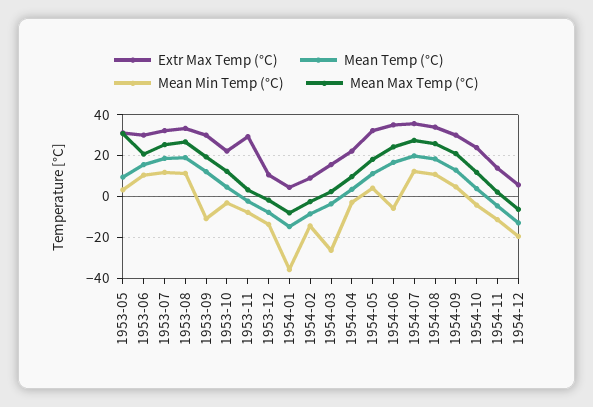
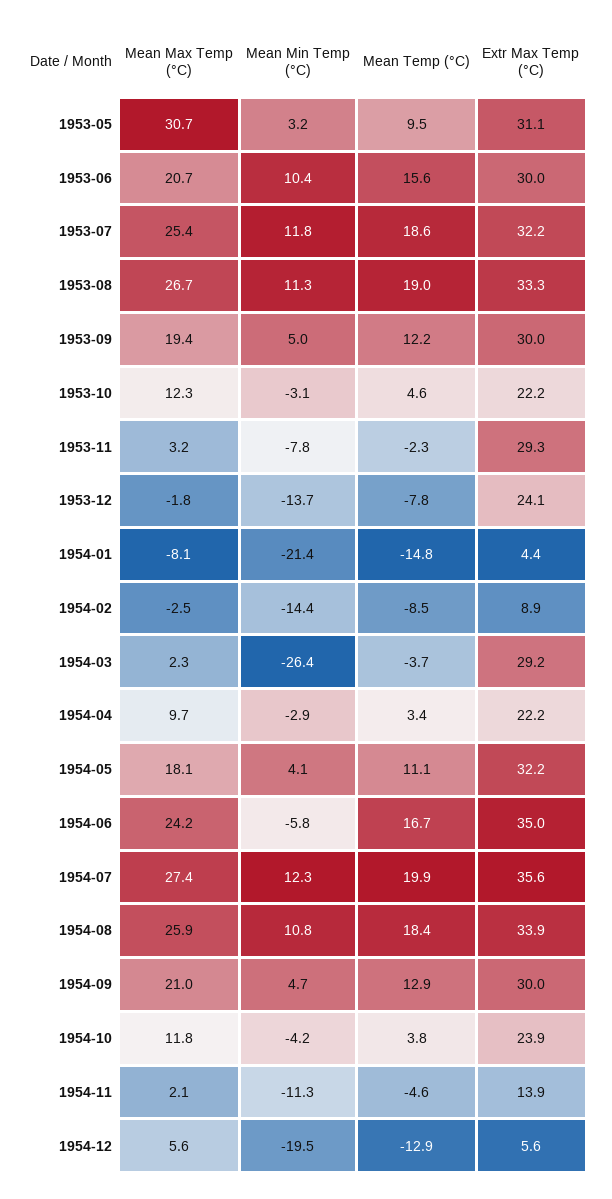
  {
    "Extr Max Temp (°C)": {
      "1953-05": 31.1,
      "1953-06": 30,
      "1953-07": 32.2,
      "1953-08": 33.3,
      "1953-09": 30,
      "1953-10": 22.2,
      "1953-11": 29.3,
-     "1953-12": 10,
+     "1953-12": 24.1,
      "1954-01": 4.4,
      "1954-02": 8.9,
-     "1954-03": 15,
+     "1954-03": 29.2,
      "1954-04": 22.2,
      "1954-05": 32.2,
      "1954-06": 35,
      "1954-07": 35.6,
      "1954-08": 33.9,
      "1954-09": 30,
      "1954-10": 23.9,
      "1954-11": 13.9,
      "1954-12": 5.6
    },
    "Mean Temp (°C)": {
      "1953-05": 9.5,
      "1953-06": 15.6,
      "1953-07": 18.6,
      "1953-08": 19,
      "1953-09": 12.2,
      "1953-10": 4.6,
      "1953-11": -2.3,
      "1953-12": -7.8,
      "1954-01": -14.8,
      "1954-02": -8.5,
      "1954-03": -3.7,
      "1954-04": 3.4,
      "1954-05": 11.1,
      "1954-06": 16.7,
      "1954-07": 19.9,
      "1954-08": 18.4,
      "1954-09": 12.9,
      "1954-10": 3.8,
      "1954-11": -4.6,
      "1954-12": -12.9
    },
    "Mean Min Temp (°C)": {
      "1953-05": 3.2,
      "1953-06": 10.4,
      "1953-07": 11.8,
      "1953-08": 11.3,
-     "1953-09": -10,
+     "1953-09": 5,
      "1953-10": -3.1,
      "1953-11": -7.8,
      "1953-12": -13.7,
-     "1954-01": -35,
+     "1954-01": -21.4,
      "1954-02": -14.4,
      "1954-03": -26.4,
      "1954-04": -2.9,
      "1954-05": 4.1,
      "1954-06": -5.8,
      "1954-07": 12.3,
      "1954-08": 10.8,
      "1954-09": 4.7,
      "1954-10": -4.2,
      "1954-11": -11.3,
      "1954-12": -19.5
    },
    "Mean Max Temp (°C)": {
      "1953-05": 30.7,
      "1953-06": 20.7,
      "1953-07": 25.4,
      "1953-08": 26.7,
      "1953-09": 19.4,
      "1953-10": 12.3,
      "1953-11": 3.2,
      "1953-12": -1.8,
      "1954-01": -8.1,
      "1954-02": -2.5,
      "1954-03": 2.3,
      "1954-04": 9.7,
      "1954-05": 18.1,
      "1954-06": 24.2,
      "1954-07": 27.4,
      "1954-08": 25.9,
      "1954-09": 21,
      "1954-10": 11.8,
      "1954-11": 2.1,
-     "1954-12": -5
+     "1954-12": 5.6
    }
  }

